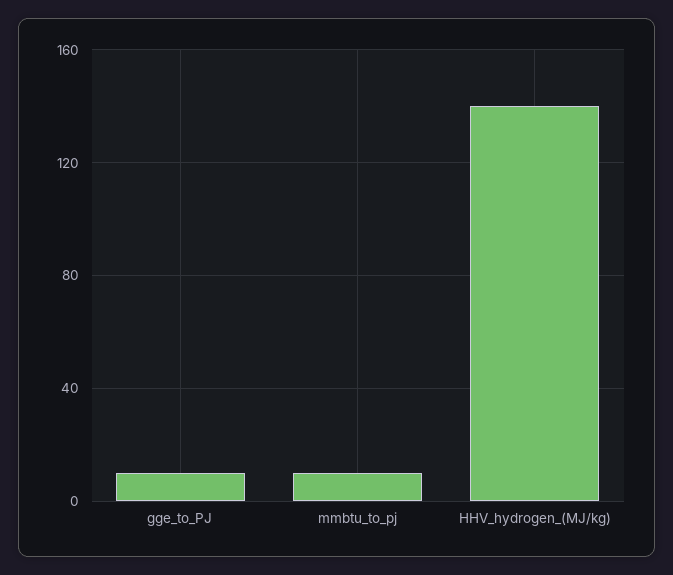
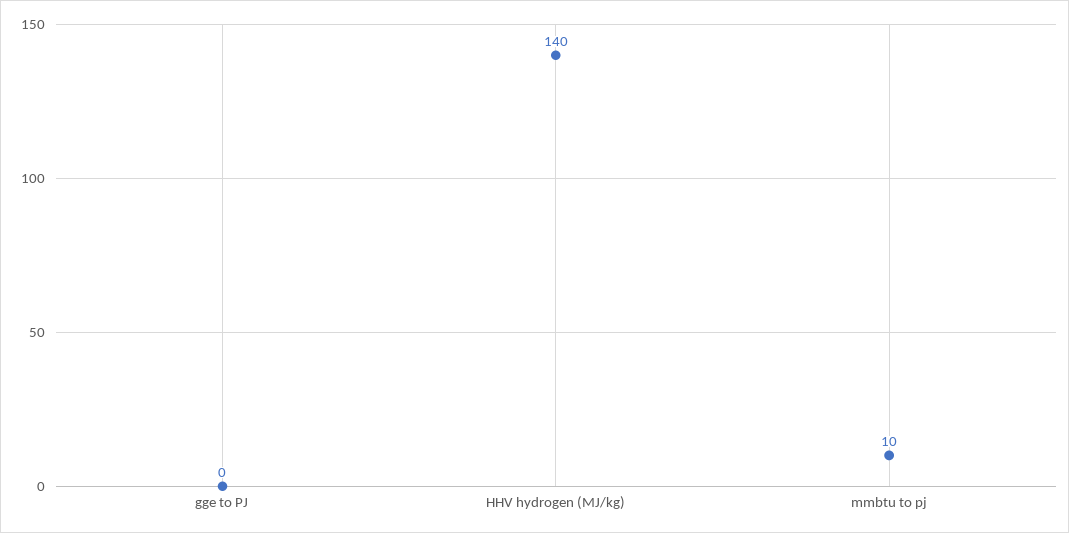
  {
-   "gge_to_PJ": 10,
+   "gge_to_PJ": 0,
    "mmbtu_to_pj": 10,
    "HHV_hydrogen_(MJ/kg)": 140
  }

